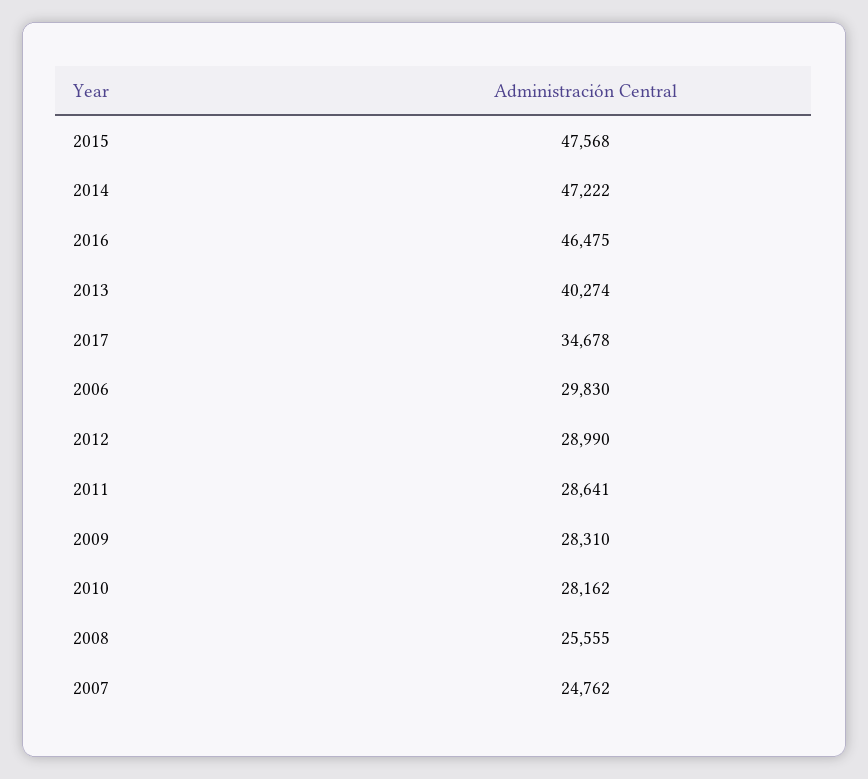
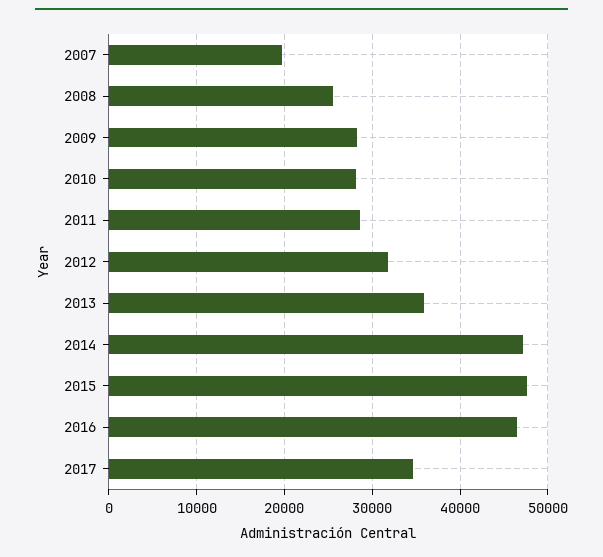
  {
    "2015": 47568,
    "2014": 47222,
    "2016": 46475,
-   "2013": 40274,
+   "2013": 36000,
    "2017": 34678,
-   "2006": 29830,
-   "2012": 28990,
+   "2012": 32000,
    "2011": 28641,
    "2009": 28310,
    "2010": 28162,
    "2008": 25555,
-   "2007": 24762
+   "2007": 20000
  }

